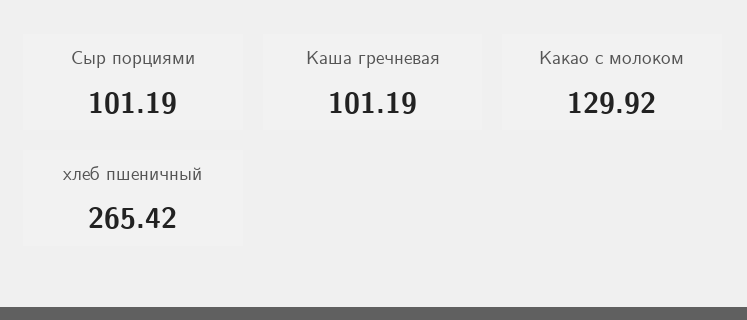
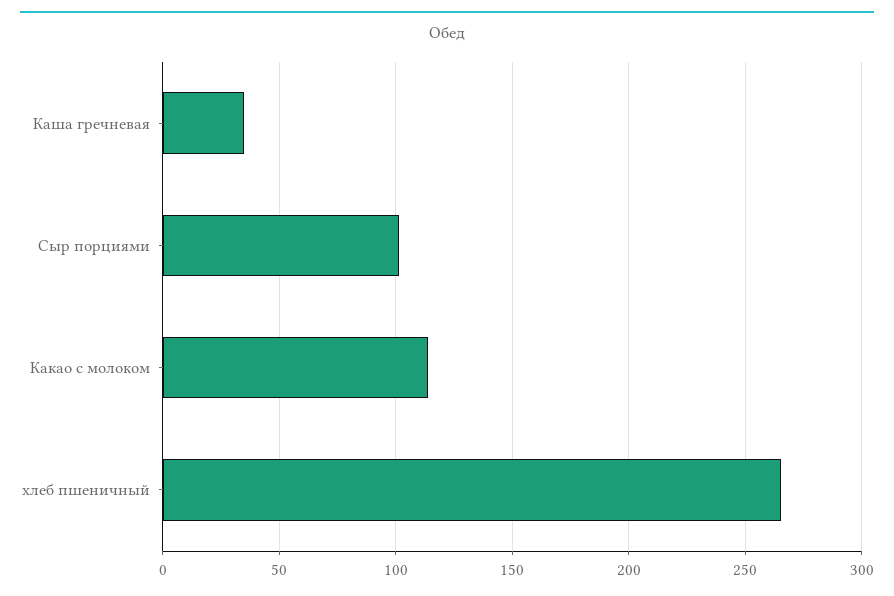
  {
    "Сыр порциями": 101.19,
-   "Каша гречневая": 101.19,
+   "Каша гречневая": 35,
-   "Какао с молоком": 129.92,
+   "Какао с молоком": 115,
    "хлеб пшеничный": 265.42
  }

